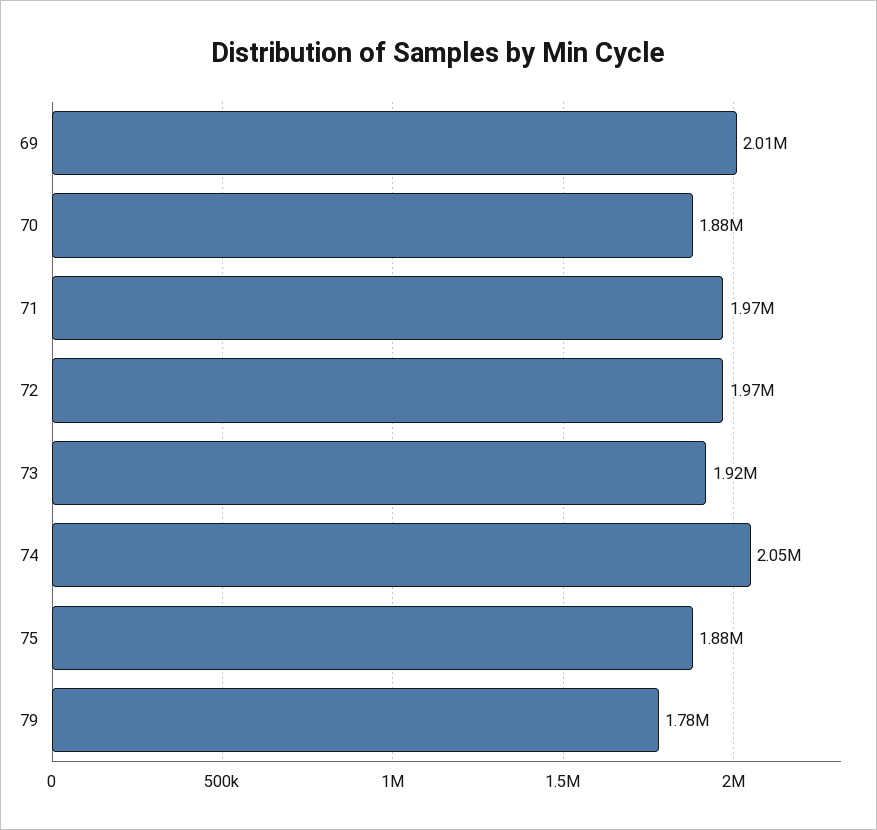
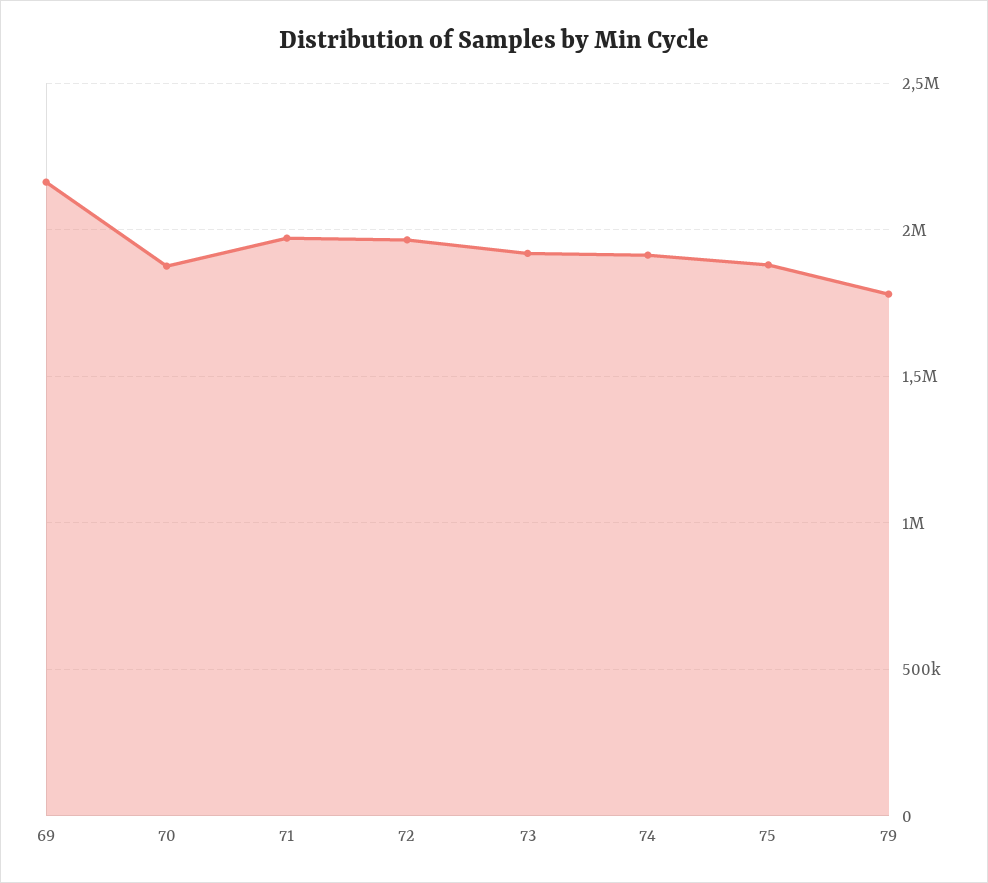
  {
-   "69": 2010000,
+   "69": 2150000,
    "70": 1880000,
    "71": 1970000,
    "72": 1970000,
    "73": 1920000,
-   "74": 2050000,
+   "74": 1900000,
    "75": 1880000,
    "79": 1780000
  }

